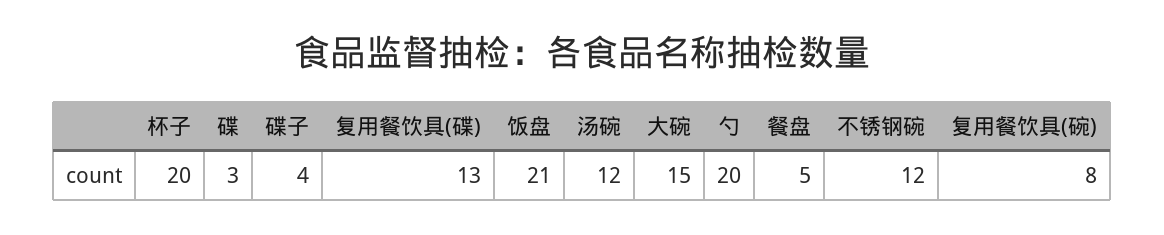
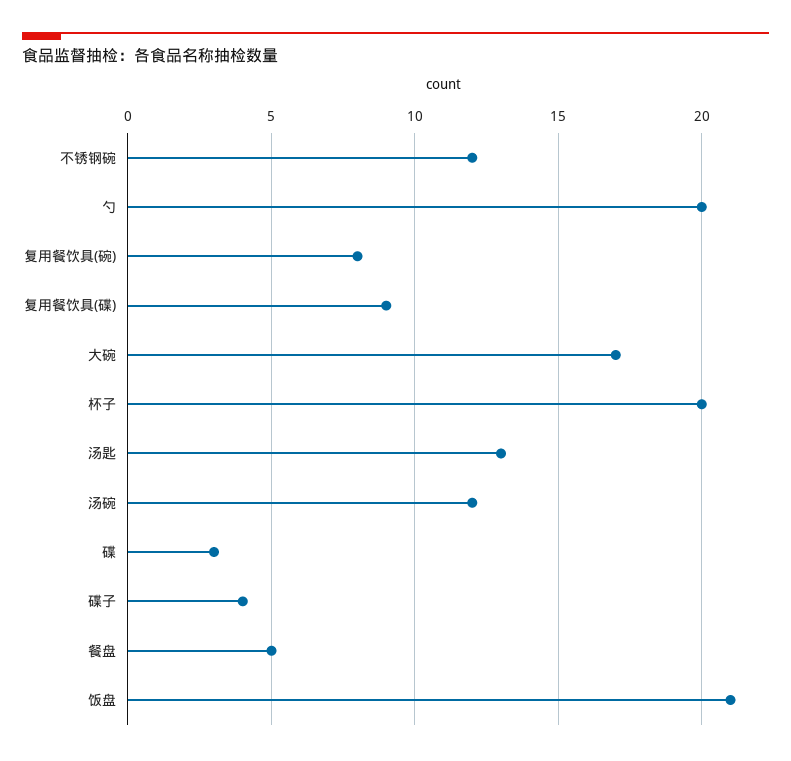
  {
    "杯子": 20,
    "碟": 3,
    "碟子": 4,
-   "复用餐饮具(碟)": 13,
+   "复用餐饮具(碟)": 9,
    "饭盘": 21,
    "汤碗": 12,
-   "大碗": 15,
+   "大碗": 17,
    "勺": 20,
    "餐盘": 5,
    "不锈钢碗": 12,
-   "复用餐饮具(碗)": 8
+   "复用餐饮具(碗)": 8,
+   "汤匙": 13
  }

